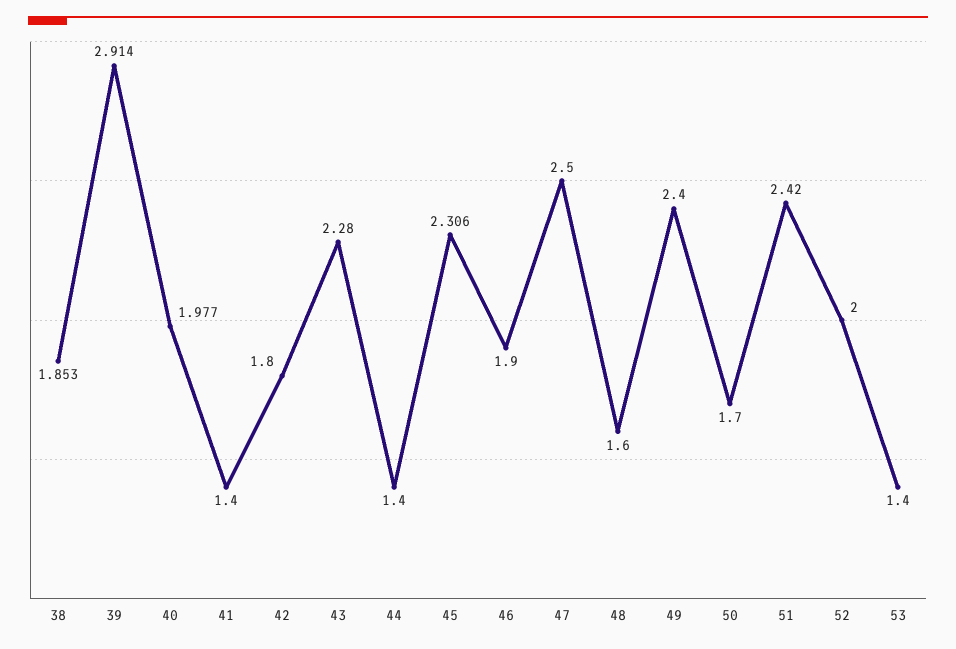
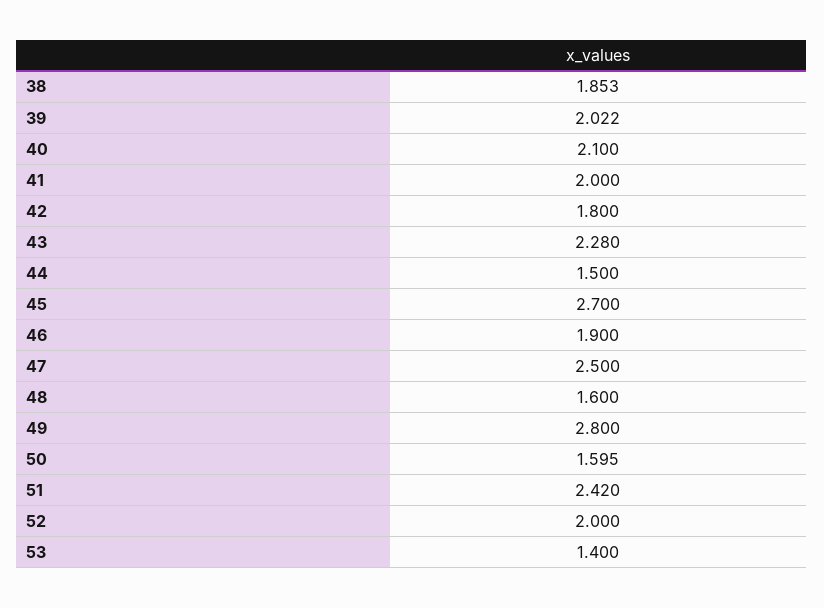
  {
    "38": 1.853,
-   "39": 2.914,
+   "39": 2.022,
-   "40": 1.977,
+   "40": 2.1,
-   "41": 1.4,
+   "41": 2,
    "42": 1.8,
    "43": 2.28,
-   "44": 1.4,
+   "44": 1.5,
-   "45": 2.306,
+   "45": 2.7,
    "46": 1.9,
    "47": 2.5,
    "48": 1.6,
-   "49": 2.4,
+   "49": 2.8,
-   "50": 1.7,
+   "50": 1.595,
    "51": 2.42,
    "52": 2,
    "53": 1.4
  }

